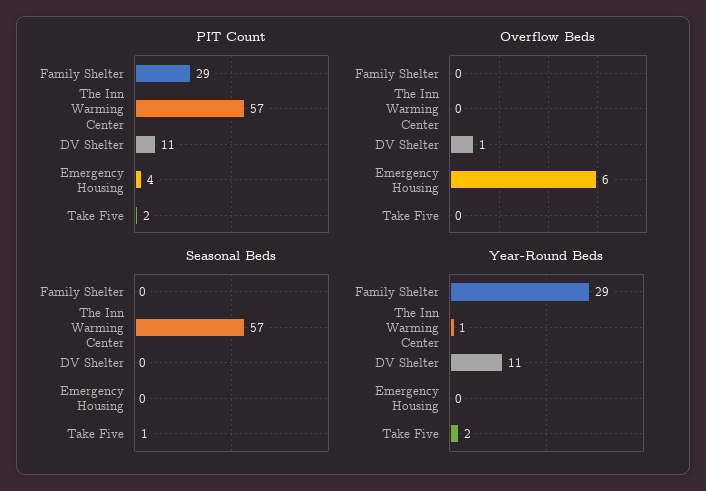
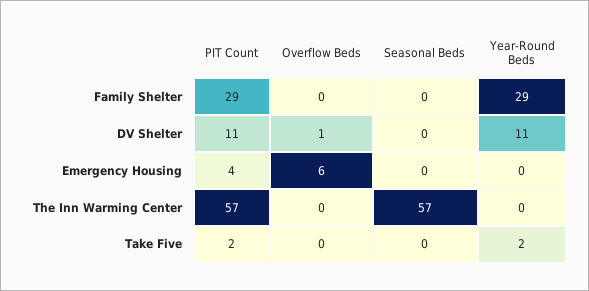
  {
    "PIT Count": {
      "Family Shelter": 29,
      "The Inn Warming Center": 57,
      "DV Shelter": 11,
      "Emergency Housing": 4,
      "Take Five": 2
    },
    "Overflow Beds": {
      "Family Shelter": 0,
      "The Inn Warming Center": 0,
      "DV Shelter": 1,
      "Emergency Housing": 6,
      "Take Five": 0
    },
    "Seasonal Beds": {
      "Family Shelter": 0,
      "The Inn Warming Center": 57,
      "DV Shelter": 0,
      "Emergency Housing": 0,
-     "Take Five": 1
+     "Take Five": 0
    },
    "Year-Round Beds": {
      "Family Shelter": 29,
-     "The Inn Warming Center": 1,
+     "The Inn Warming Center": 0,
      "DV Shelter": 11,
      "Emergency Housing": 0,
      "Take Five": 2
    }
  }

